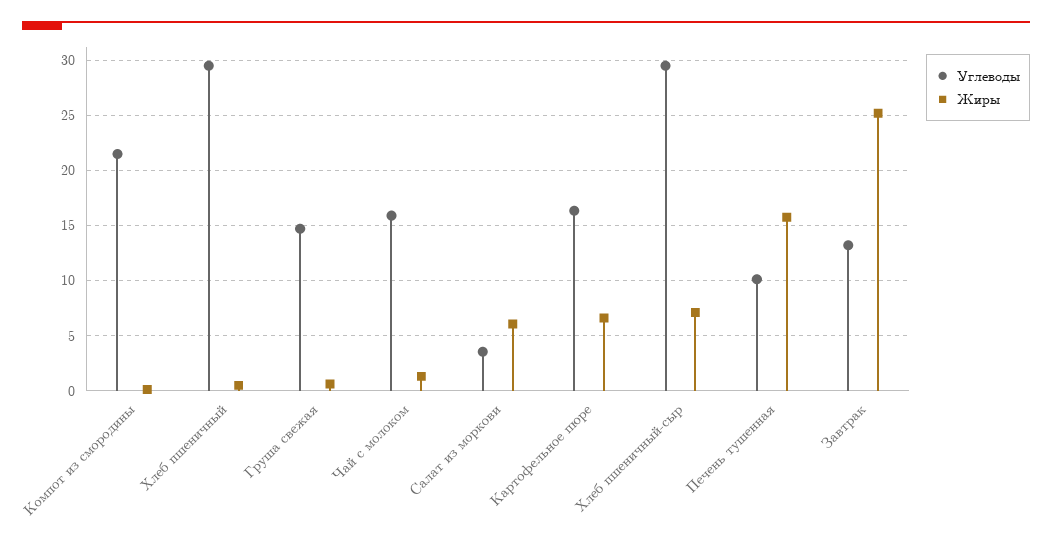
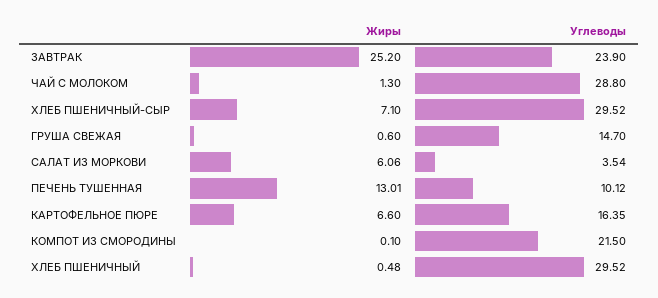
  {
    "Углеводы": {
      "Компот из смородины": 21.5,
      "Хлеб пшеничный": 29.52,
      "Груша свежая": 14.7,
-     "Чай с молоком": 16,
+     "Чай с молоком": 28.8,
      "Салат из моркови": 3.54,
      "Картофельное пюре": 16.35,
      "Хлеб пшеничный-сыр": 29.52,
      "Печень тушенная": 10.12,
-     "Завтрак": 13
+     "Завтрак": 23.9
    },
    "Жиры": {
      "Компот из смородины": 0.1,
      "Хлеб пшеничный": 0.48,
      "Груша свежая": 0.6,
      "Чай с молоком": 1.3,
      "Салат из моркови": 6.06,
      "Картофельное пюре": 6.6,
      "Хлеб пшеничный-сыр": 7.1,
-     "Печень тушенная": 16,
+     "Печень тушенная": 13.01,
      "Завтрак": 25.2
    }
  }

